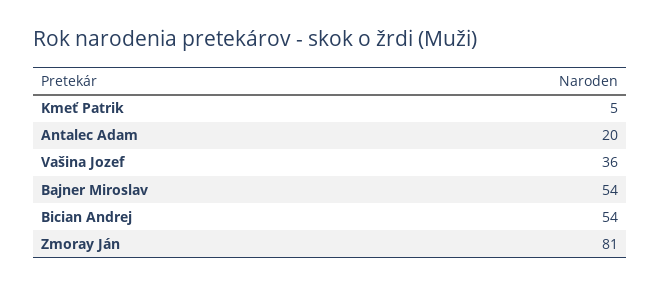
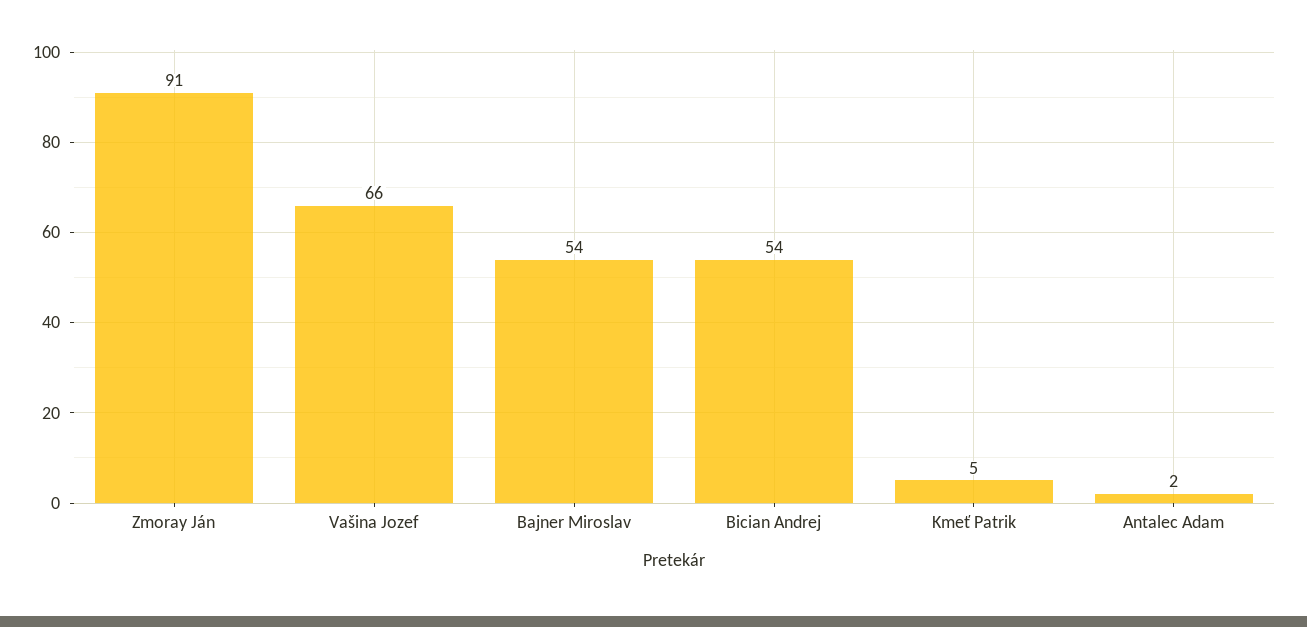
  {
    "Kmeť Patrik": 5,
-   "Antalec Adam": 20,
+   "Antalec Adam": 2,
-   "Vašina Jozef": 36,
+   "Vašina Jozef": 66,
    "Bajner Miroslav": 54,
    "Bician Andrej": 54,
-   "Zmoray Ján": 81
+   "Zmoray Ján": 91
  }

